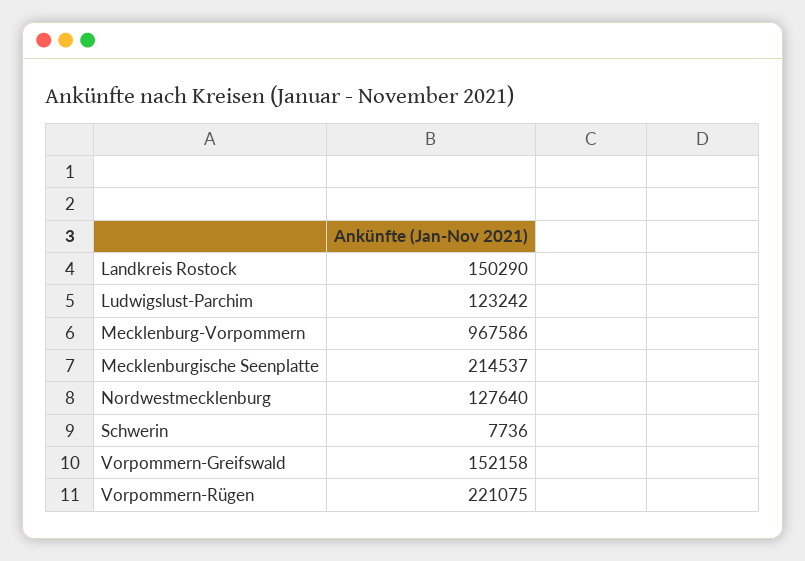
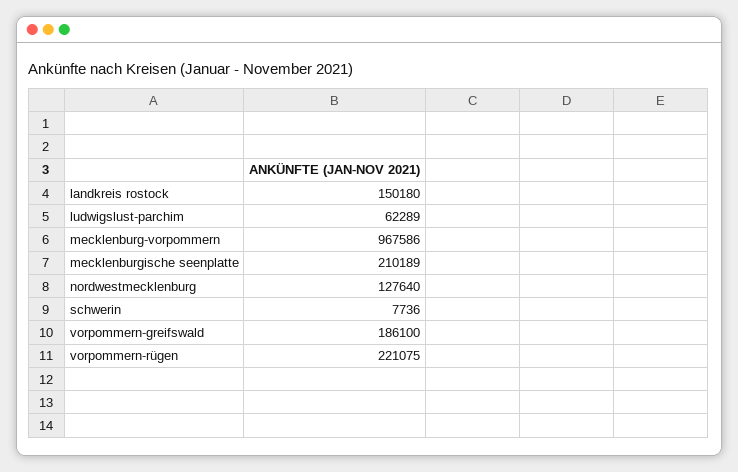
  {
-   "Landkreis Rostock": 150290,
+   "Landkreis Rostock": 150180,
-   "Ludwigslust-Parchim": 123242,
+   "Ludwigslust-Parchim": 62289,
    "Mecklenburg-Vorpommern": 967586,
-   "Mecklenburgische Seenplatte": 214537,
+   "Mecklenburgische Seenplatte": 210189,
    "Nordwestmecklenburg": 127640,
    "Schwerin": 7736,
-   "Vorpommern-Greifswald": 152158,
+   "Vorpommern-Greifswald": 186100,
    "Vorpommern-Rügen": 221075
  }

